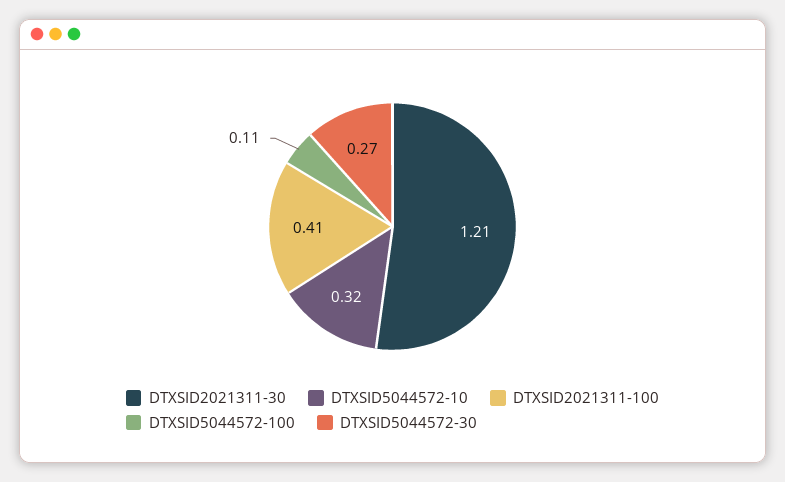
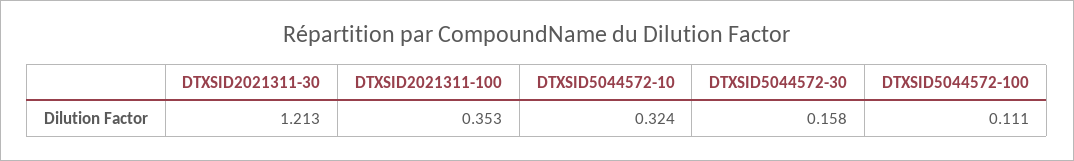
  {
    "DTXSID2021311-30": 1.213,
    "DTXSID5044572-10": 0.324,
-   "DTXSID2021311-100": 0.41,
+   "DTXSID2021311-100": 0.353,
    "DTXSID5044572-100": 0.111,
-   "DTXSID5044572-30": 0.27
+   "DTXSID5044572-30": 0.158
  }

